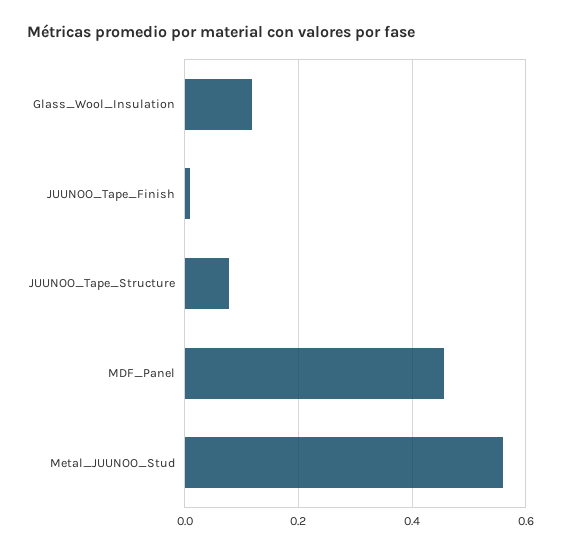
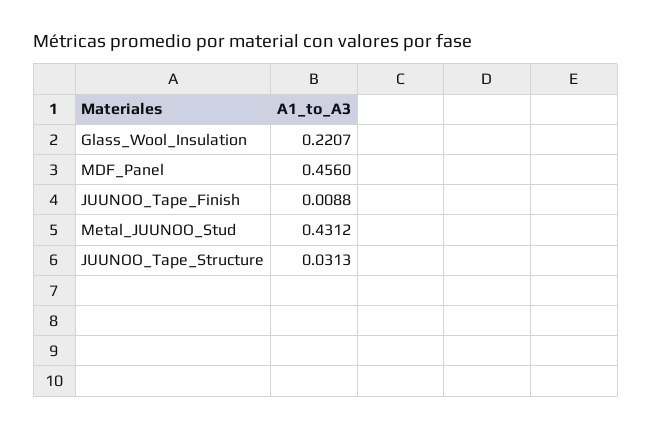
  {
-   "Glass_Wool_Insulation": 0.12,
+   "Glass_Wool_Insulation": 0.2207,
    "JUUNOO_Tape_Finish": 0.0088,
-   "JUUNOO_Tape_Structure": 0.08,
+   "JUUNOO_Tape_Structure": 0.0313,
    "MDF_Panel": 0.456,
-   "Metal_JUUNOO_Stud": 0.56
+   "Metal_JUUNOO_Stud": 0.4312
  }

